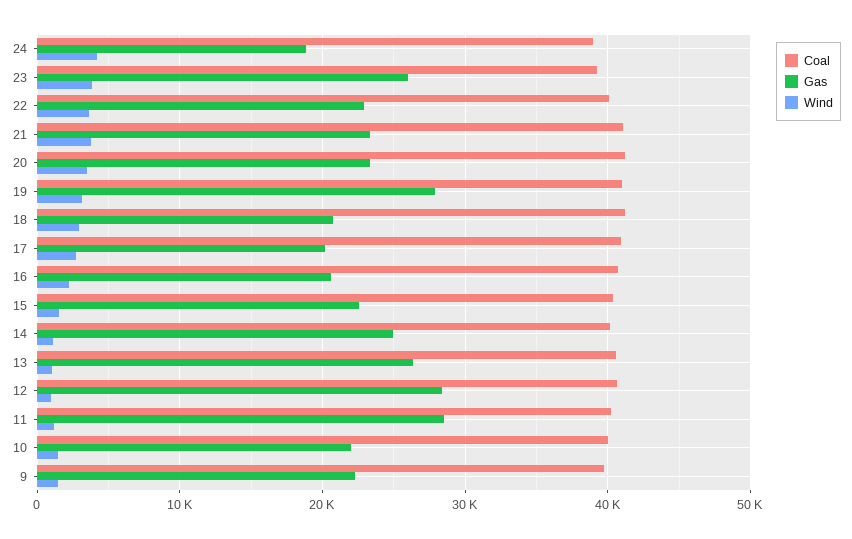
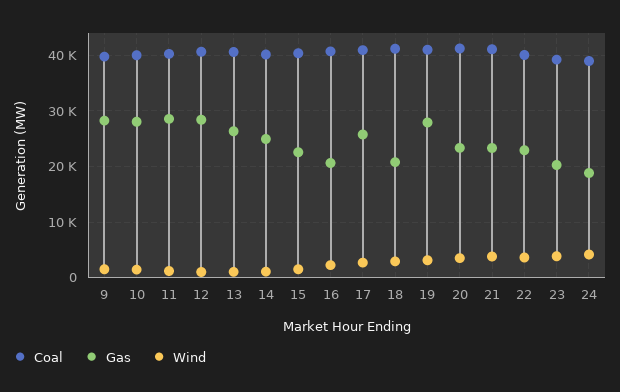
  {
    "Coal": {
      "24": 39000,
      "23": 39000,
      "22": 40000,
      "21": 41000,
      "20": 41000,
      "19": 41000,
      "18": 41000,
      "17": 41000,
      "16": 41000,
      "15": 40000,
      "14": 40000,
      "13": 41000,
      "12": 41000,
      "11": 40000,
      "10": 40000,
      "9": 40000
    },
    "Gas": {
      "24": 19000,
-     "23": 26000,
+     "23": 20000,
      "22": 23000,
      "21": 23000,
      "20": 23000,
      "19": 28000,
      "18": 21000,
-     "17": 20000,
+     "17": 26000,
      "16": 21000,
      "15": 23000,
      "14": 25000,
      "13": 26000,
      "12": 28000,
      "11": 29000,
-     "10": 22000,
+     "10": 28000,
-     "9": 22000
+     "9": 28000
    },
    "Wind": {
      "24": 4000,
      "23": 4000,
      "22": 4000,
      "21": 4000,
      "20": 4000,
      "19": 3000,
      "18": 3000,
      "17": 3000,
      "16": 2000,
      "15": 2000,
      "14": 1000,
      "13": 1000,
      "12": 1000,
      "11": 1000,
      "10": 1000,
      "9": 2000
    }
  }

